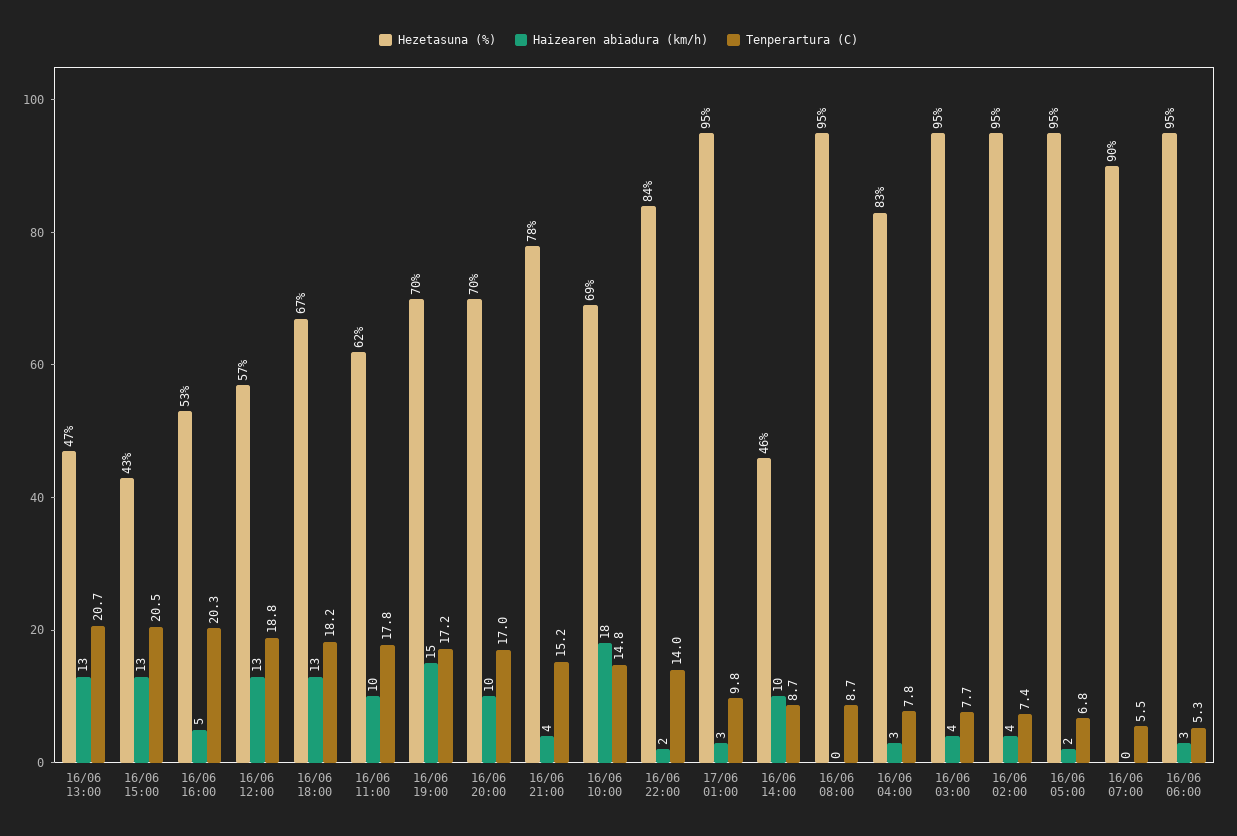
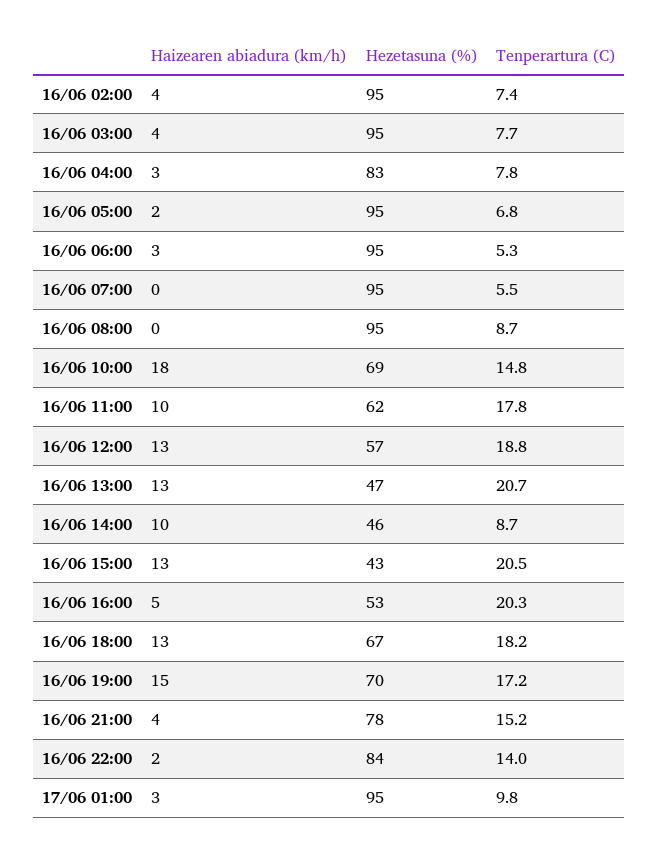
  {
    "Hezetasuna (%)": {
      "16/06 13:00": 47,
      "16/06 15:00": 43,
      "16/06 16:00": 53,
      "16/06 12:00": 57,
      "16/06 18:00": 67,
      "16/06 11:00": 62,
      "16/06 19:00": 70,
-     "16/06 20:00": 70,
      "16/06 21:00": 78,
      "16/06 10:00": 69,
      "16/06 22:00": 84,
      "17/06 01:00": 95,
      "16/06 14:00": 46,
      "16/06 08:00": 95,
      "16/06 04:00": 83,
      "16/06 03:00": 95,
      "16/06 02:00": 95,
      "16/06 05:00": 95,
-     "16/06 07:00": 90,
+     "16/06 07:00": 95,
      "16/06 06:00": 95
    },
    "Haizearen abiadura (km/h)": {
      "16/06 13:00": 13,
      "16/06 15:00": 13,
      "16/06 16:00": 5,
      "16/06 12:00": 13,
      "16/06 18:00": 13,
      "16/06 11:00": 10,
      "16/06 19:00": 15,
-     "16/06 20:00": 10,
      "16/06 21:00": 4,
      "16/06 10:00": 18,
      "16/06 22:00": 2,
      "17/06 01:00": 3,
      "16/06 14:00": 10,
      "16/06 08:00": 0,
      "16/06 04:00": 3,
      "16/06 03:00": 4,
      "16/06 02:00": 4,
      "16/06 05:00": 2,
      "16/06 07:00": 0,
      "16/06 06:00": 3
    },
    "Tenperartura (C)": {
      "16/06 13:00": 20.7,
      "16/06 15:00": 20.5,
      "16/06 16:00": 20.3,
      "16/06 12:00": 18.8,
      "16/06 18:00": 18.2,
      "16/06 11:00": 17.8,
      "16/06 19:00": 17.2,
-     "16/06 20:00": 17,
      "16/06 21:00": 15.2,
      "16/06 10:00": 14.8,
      "16/06 22:00": 14,
      "17/06 01:00": 9.8,
      "16/06 14:00": 8.7,
      "16/06 08:00": 8.7,
      "16/06 04:00": 7.8,
      "16/06 03:00": 7.7,
      "16/06 02:00": 7.4,
      "16/06 05:00": 6.8,
      "16/06 07:00": 5.5,
      "16/06 06:00": 5.3
    }
  }

